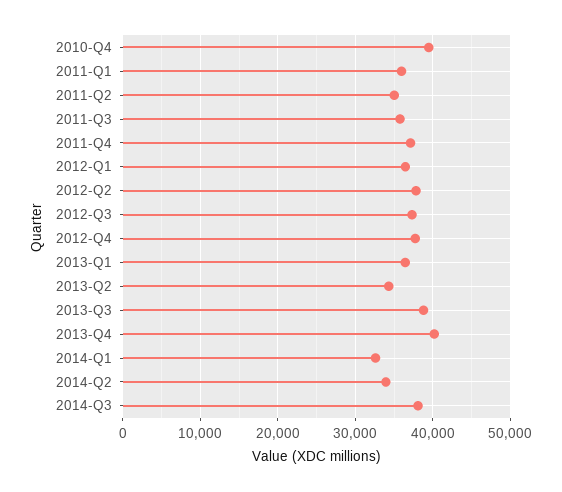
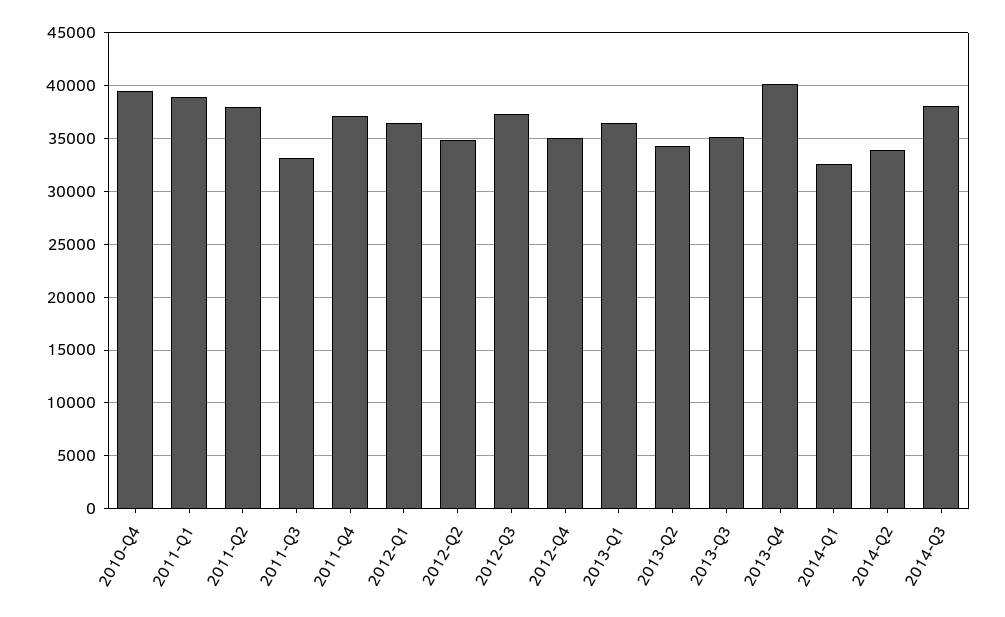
  {
    "2010-Q4": 39000,
-   "2011-Q1": 36000,
+   "2011-Q1": 39000,
-   "2011-Q2": 35000,
+   "2011-Q2": 38000,
-   "2011-Q3": 36000,
+   "2011-Q3": 33000,
    "2011-Q4": 37000,
    "2012-Q1": 36000,
-   "2012-Q2": 38000,
+   "2012-Q2": 35000,
    "2012-Q3": 37000,
-   "2012-Q4": 38000,
+   "2012-Q4": 35000,
    "2013-Q1": 36000,
    "2013-Q2": 34000,
-   "2013-Q3": 39000,
+   "2013-Q3": 35000,
    "2013-Q4": 40000,
    "2014-Q1": 33000,
    "2014-Q2": 34000,
    "2014-Q3": 38000
  }

